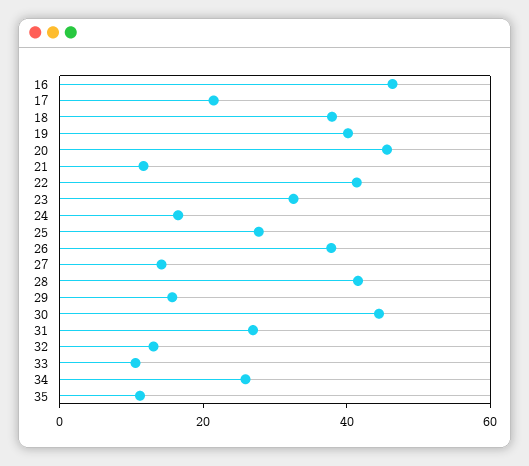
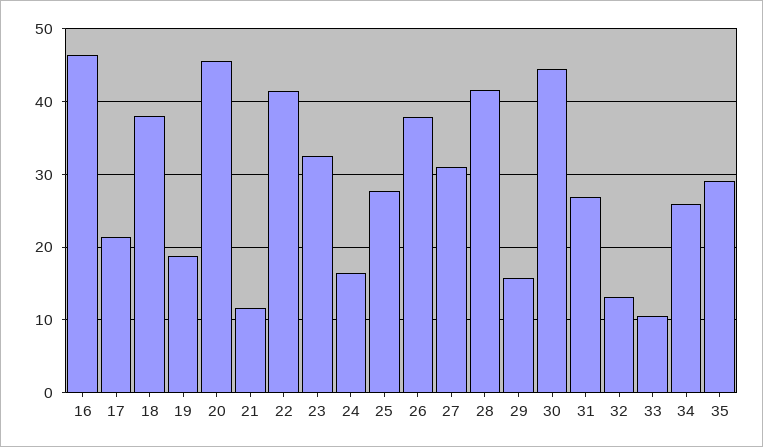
  {
    "16": 46,
    "17": 21,
    "18": 38,
-   "19": 40,
+   "19": 19,
    "20": 46,
    "21": 12,
    "22": 41,
    "23": 33,
    "24": 17,
    "25": 28,
    "26": 38,
-   "27": 15,
+   "27": 31,
    "28": 42,
    "29": 16,
    "30": 45,
    "31": 27,
    "32": 13,
    "33": 11,
    "34": 26,
-   "35": 10
+   "35": 29
  }

